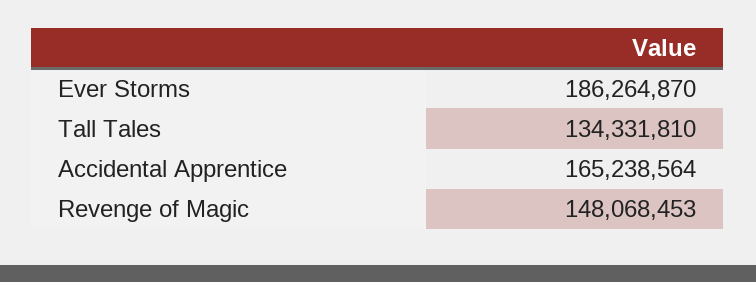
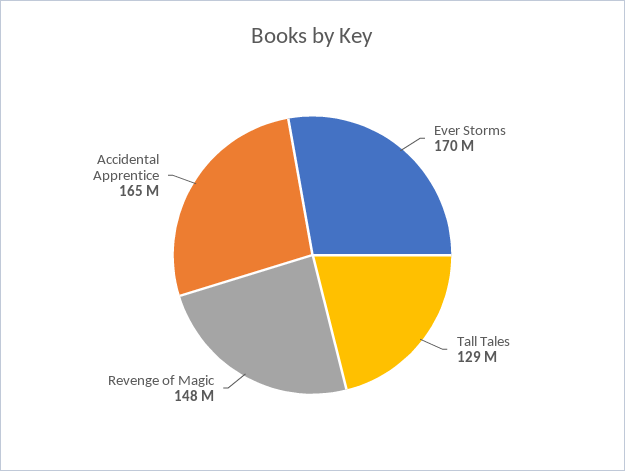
  {
-   "Ever Storms": 186264870,
+   "Ever Storms": 170000000,
-   "Tall Tales": 134331810,
+   "Tall Tales": 129000000,
    "Accidental Apprentice": 165238564,
    "Revenge of Magic": 148068453
  }

